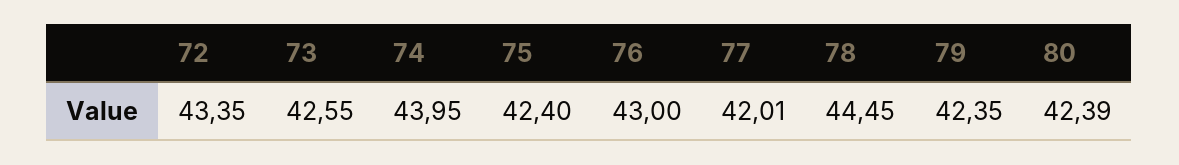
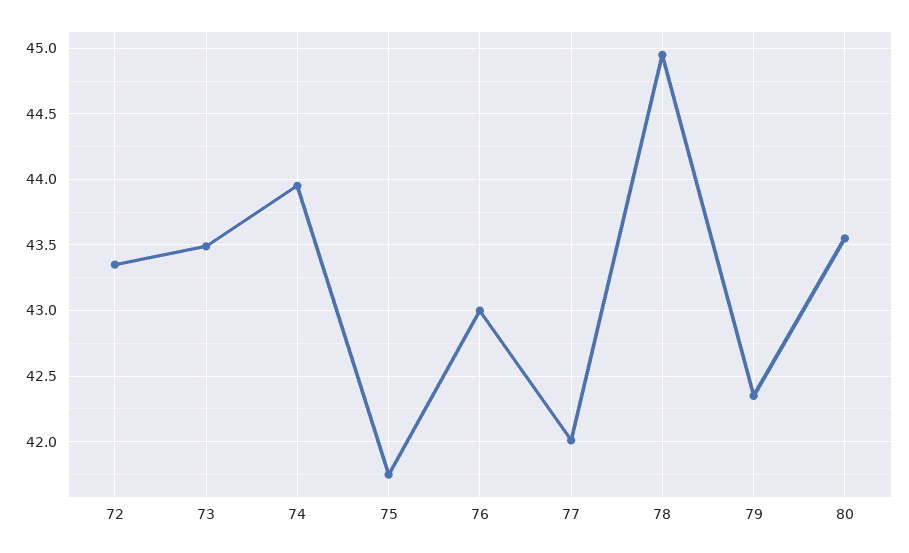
  {
    "72": 43.35,
-   "73": 42.55,
+   "73": 43.5,
    "74": 43.95,
-   "75": 42.4,
+   "75": 41.75,
    "76": 43,
    "77": 42.01,
-   "78": 44.45,
+   "78": 44.95,
    "79": 42.35,
-   "80": 42.39
+   "80": 43.55
  }

